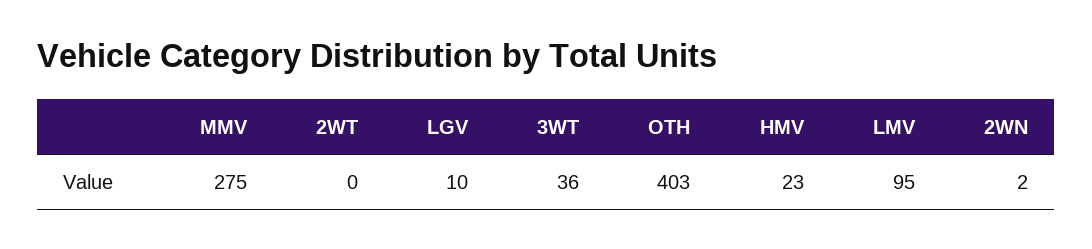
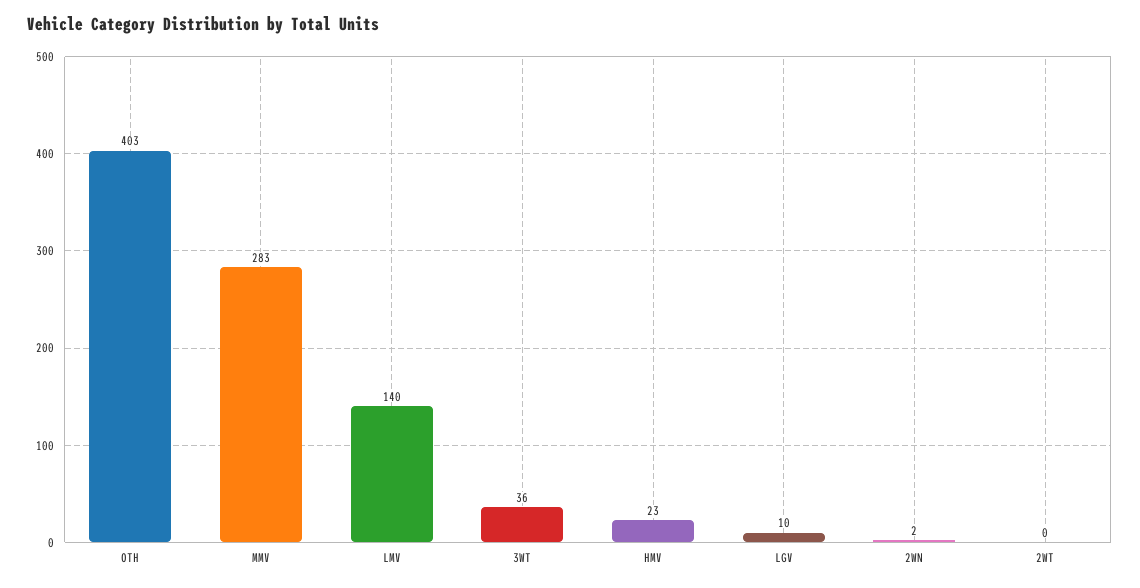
  {
-   "MMV": 275,
+   "MMV": 283,
    "2WT": 0,
    "LGV": 10,
    "3WT": 36,
    "OTH": 403,
    "HMV": 23,
-   "LMV": 95,
+   "LMV": 140,
    "2WN": 2
  }

